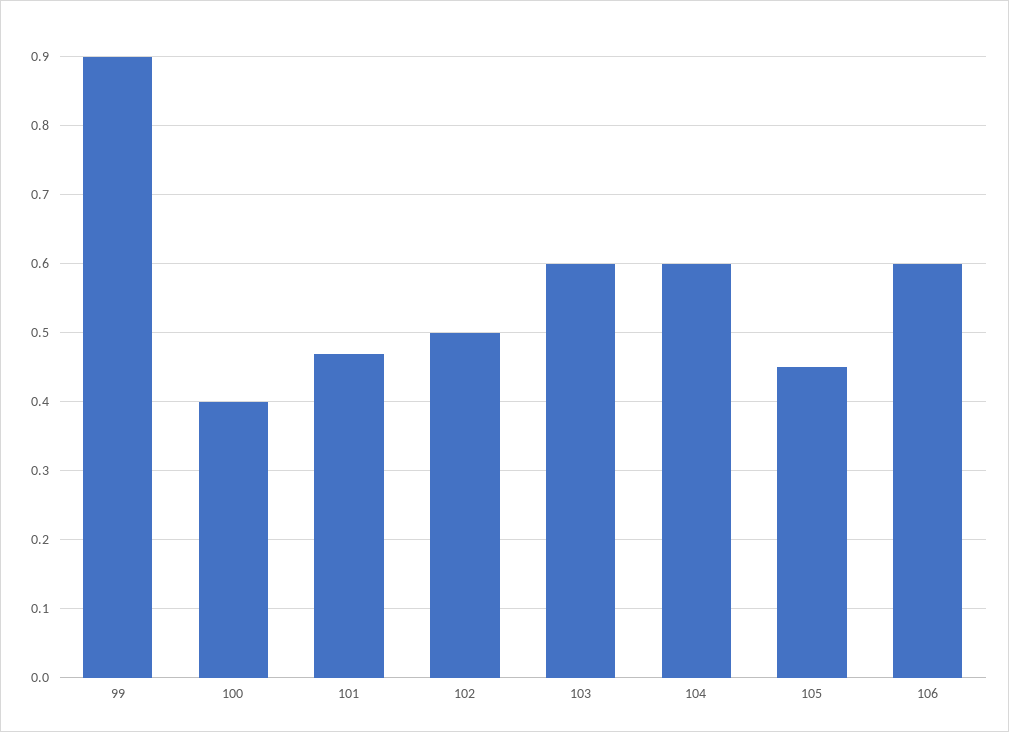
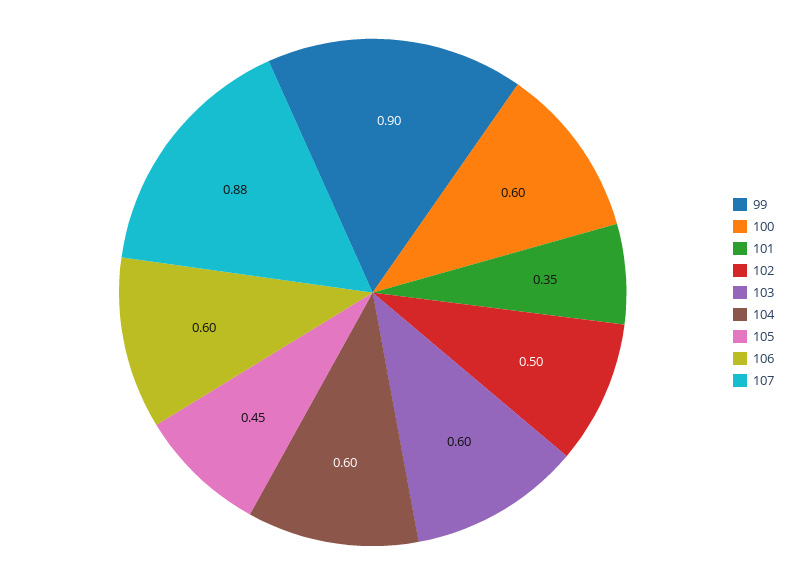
  {
    "99": 0.9,
-   "100": 0.4,
+   "100": 0.6,
-   "101": 0.47,
+   "101": 0.35,
    "102": 0.5,
    "103": 0.6,
    "104": 0.6,
    "105": 0.45,
-   "106": 0.6
+   "106": 0.6,
+   "107": 0.88
  }

